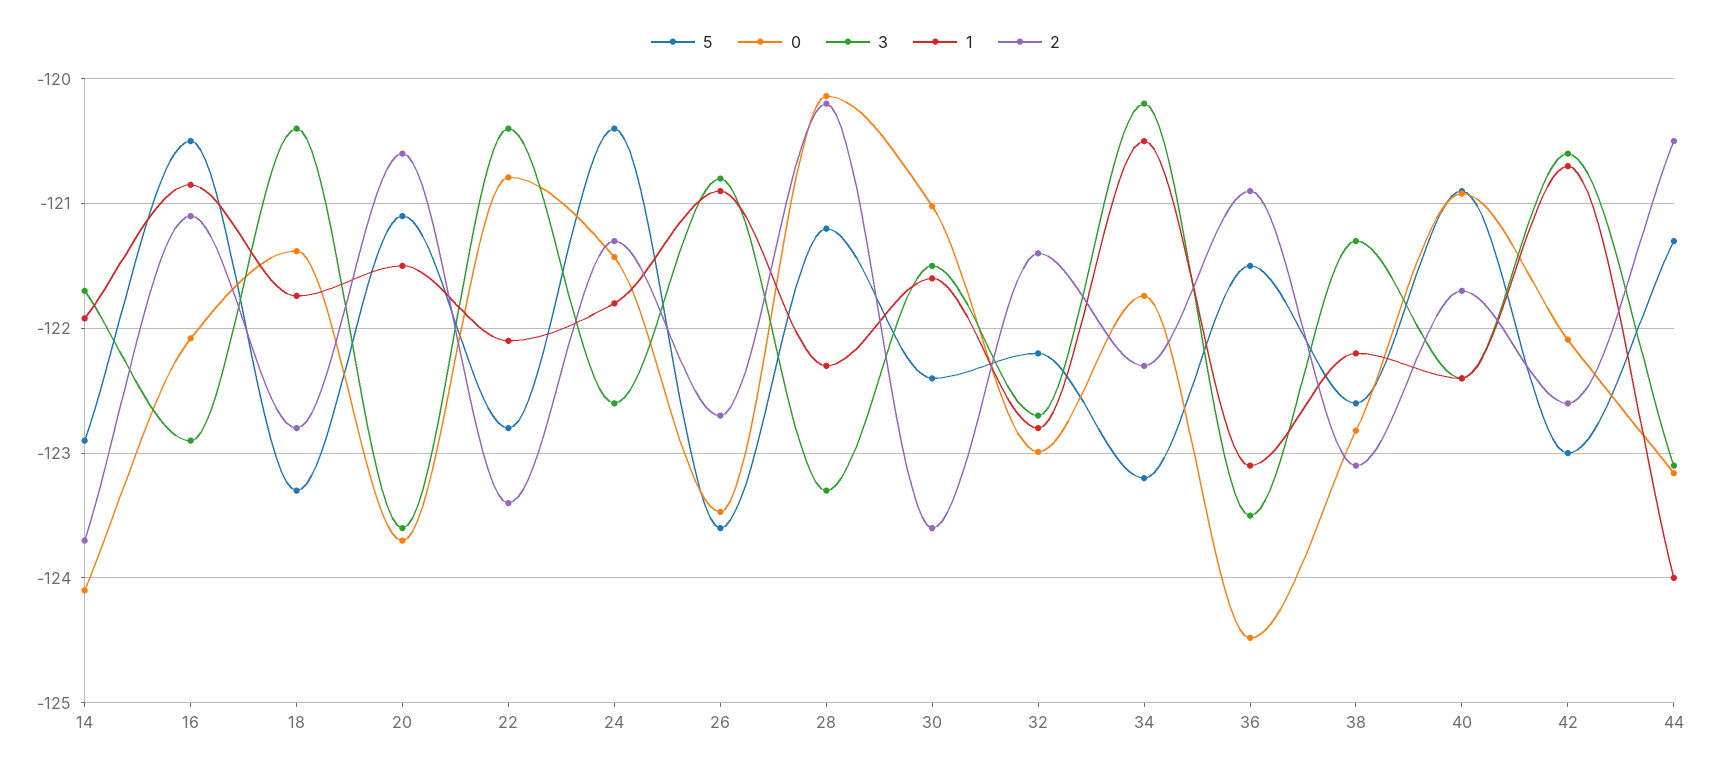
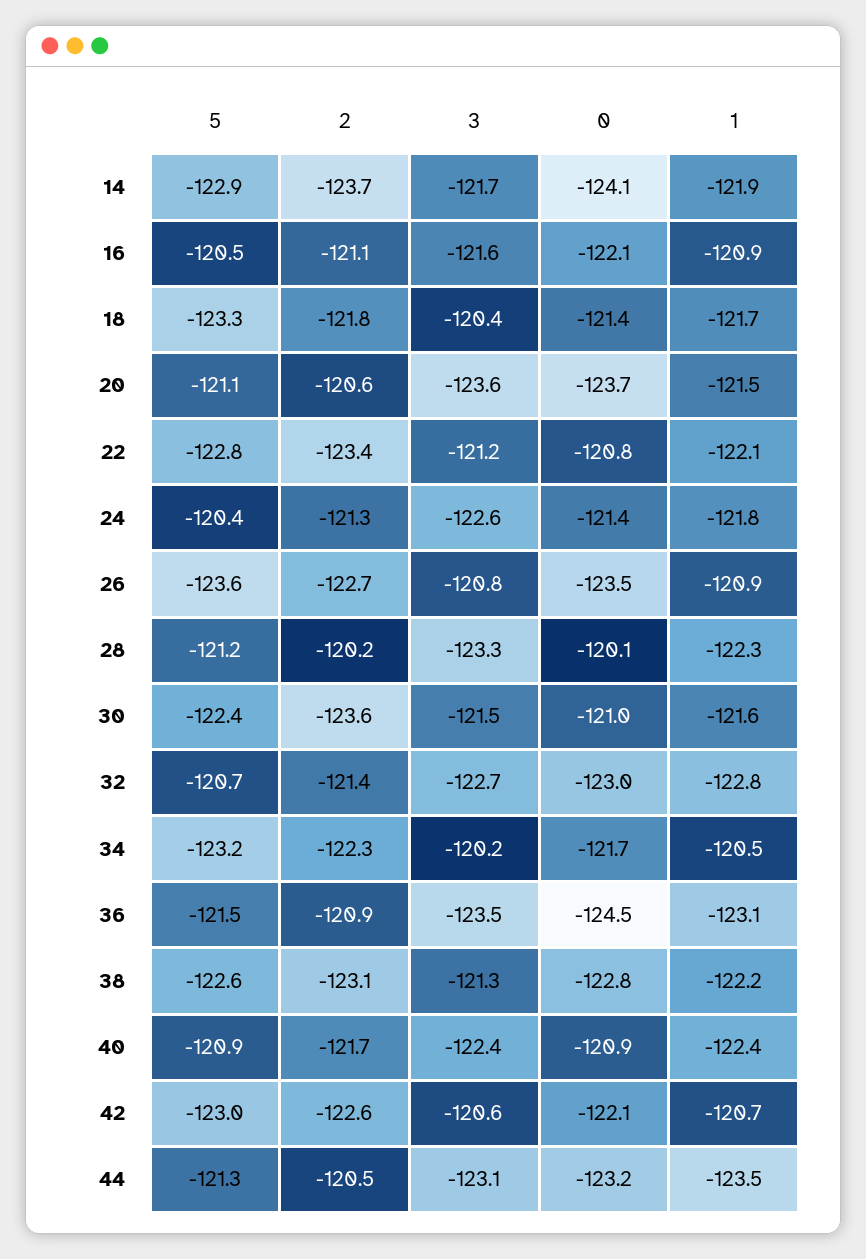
  {
    "5": {
      "14": -122.9,
      "16": -120.5,
      "18": -123.3,
      "20": -121.1,
      "22": -122.8,
      "24": -120.4,
      "26": -123.6,
      "28": -121.2,
      "30": -122.4,
-     "32": -122.2,
+     "32": -120.7,
      "34": -123.2,
      "36": -121.5,
      "38": -122.6,
      "40": -120.9,
      "42": -123,
      "44": -121.3
    },
    "0": {
      "14": -124.1,
      "16": -122.1,
      "18": -121.4,
      "20": -123.7,
      "22": -120.8,
      "24": -121.4,
      "26": -123.5,
      "28": -120.1,
      "30": -121,
      "32": -123,
      "34": -121.7,
      "36": -124.5,
      "38": -122.8,
      "40": -120.9,
      "42": -122.1,
      "44": -123.2
    },
    "3": {
      "14": -121.7,
-     "16": -122.9,
+     "16": -121.6,
      "18": -120.4,
      "20": -123.6,
-     "22": -120.4,
+     "22": -121.2,
      "24": -122.6,
      "26": -120.8,
      "28": -123.3,
      "30": -121.5,
      "32": -122.7,
      "34": -120.2,
      "36": -123.5,
      "38": -121.3,
      "40": -122.4,
      "42": -120.6,
      "44": -123.1
    },
    "1": {
      "14": -121.9,
      "16": -120.9,
      "18": -121.7,
      "20": -121.5,
      "22": -122.1,
      "24": -121.8,
      "26": -120.9,
      "28": -122.3,
      "30": -121.6,
      "32": -122.8,
      "34": -120.5,
      "36": -123.1,
      "38": -122.2,
      "40": -122.4,
      "42": -120.7,
-     "44": -124
+     "44": -123.5
    },
    "2": {
      "14": -123.7,
      "16": -121.1,
-     "18": -122.8,
+     "18": -121.8,
      "20": -120.6,
      "22": -123.4,
      "24": -121.3,
      "26": -122.7,
      "28": -120.2,
      "30": -123.6,
      "32": -121.4,
      "34": -122.3,
      "36": -120.9,
      "38": -123.1,
      "40": -121.7,
      "42": -122.6,
      "44": -120.5
    }
  }

